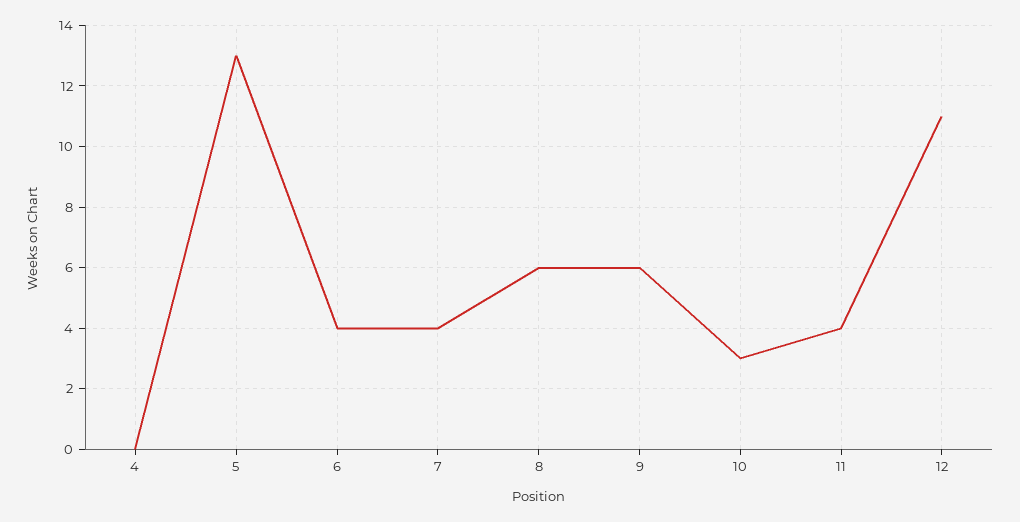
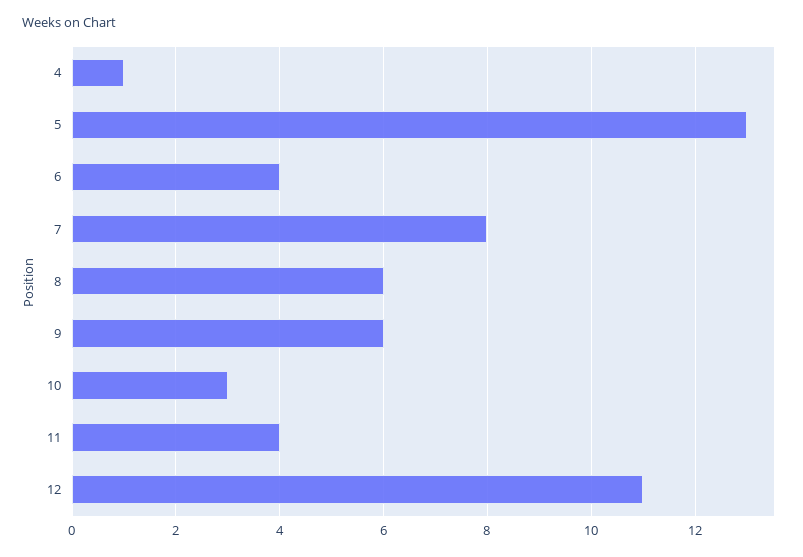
  {
-   "4": 0,
+   "4": 1,
    "5": 13,
    "6": 4,
-   "7": 4,
+   "7": 8,
    "8": 6,
    "9": 6,
    "10": 3,
    "11": 4,
    "12": 11
  }

